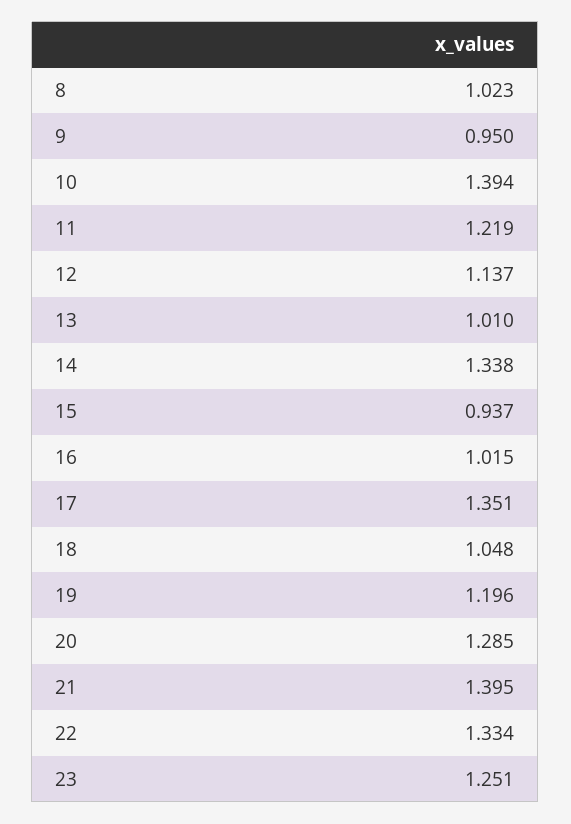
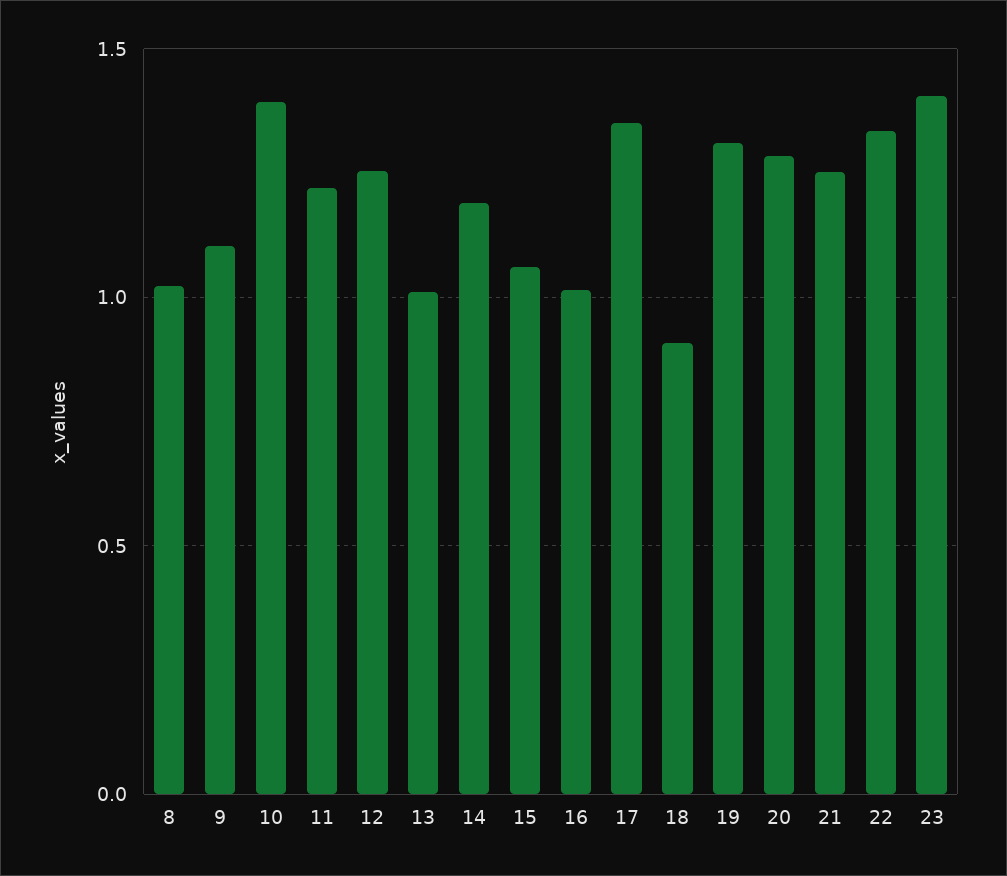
  {
    "8": 1.023,
-   "9": 0.95,
+   "9": 1.1,
    "10": 1.394,
    "11": 1.219,
-   "12": 1.137,
+   "12": 1.25,
    "13": 1.01,
-   "14": 1.338,
+   "14": 1.2,
-   "15": 0.937,
+   "15": 1.05,
    "16": 1.015,
    "17": 1.351,
-   "18": 1.048,
+   "18": 0.9,
-   "19": 1.196,
+   "19": 1.3,
    "20": 1.285,
-   "21": 1.395,
+   "21": 1.25,
    "22": 1.334,
-   "23": 1.251
+   "23": 1.4
  }

